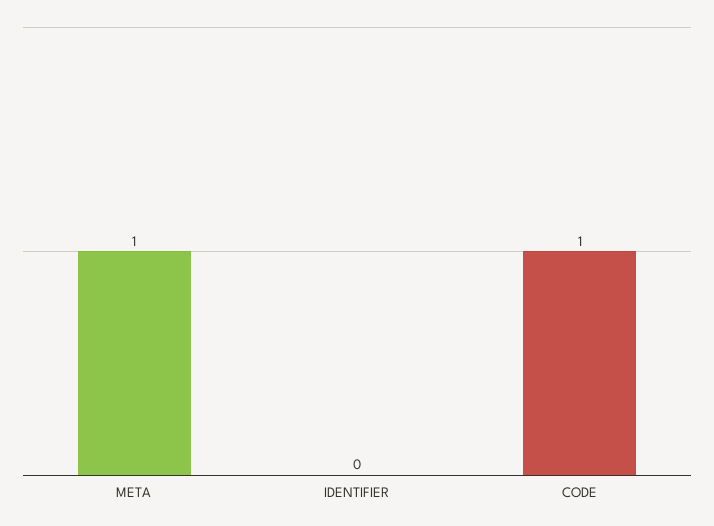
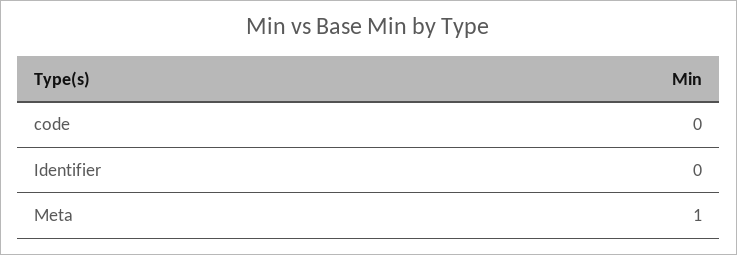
  {
    "META": 1,
    "IDENTIFIER": 0,
-   "CODE": 1
+   "CODE": 0
  }

